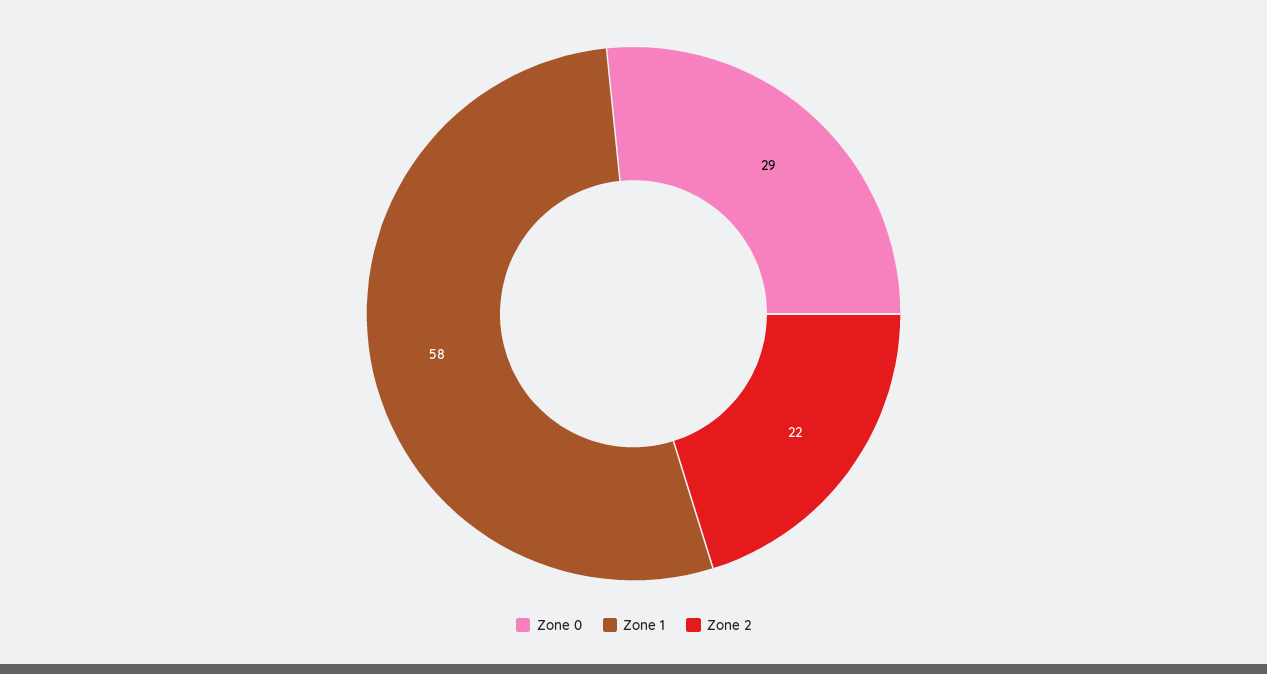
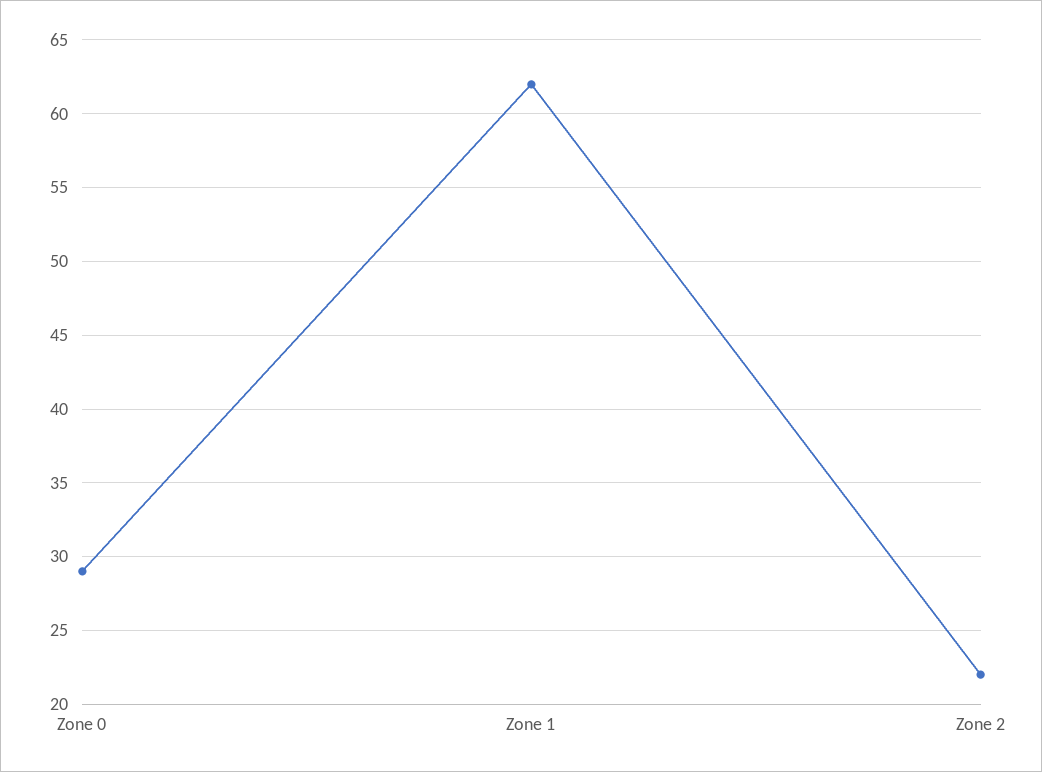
  {
    "Zone 0": 29,
-   "Zone 1": 58,
+   "Zone 1": 62,
    "Zone 2": 22
  }

